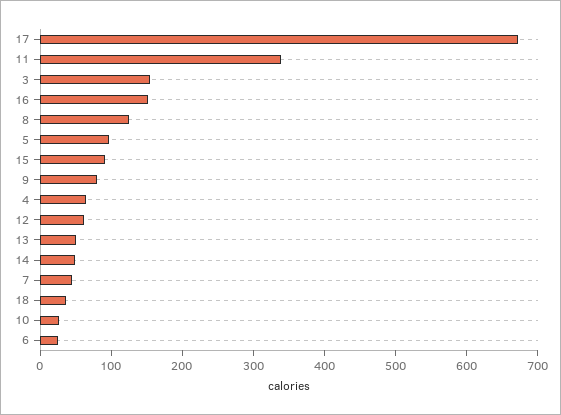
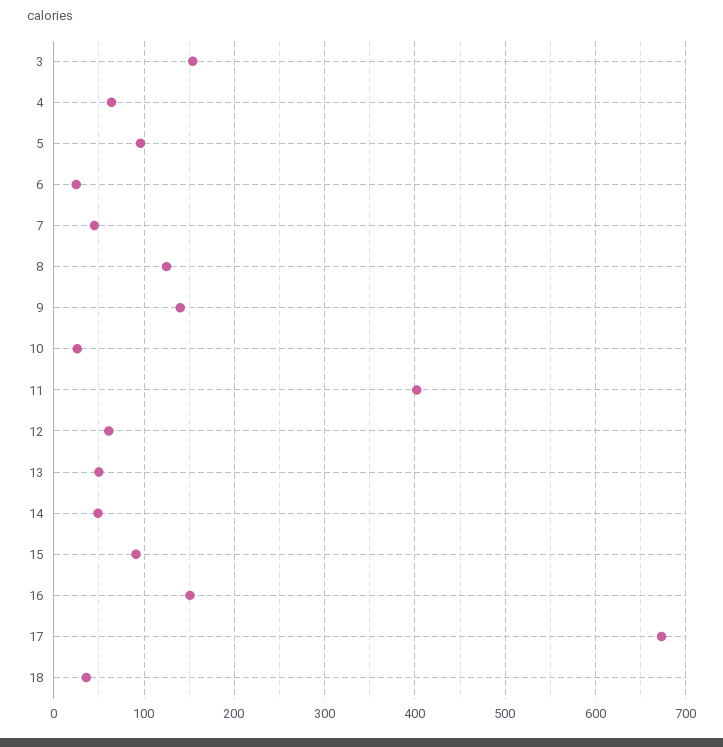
  {
    "17": 670,
-   "11": 340,
+   "11": 400,
    "3": 150,
    "16": 150,
    "8": 130,
    "5": 100,
    "15": 90,
-   "9": 80,
+   "9": 140,
    "4": 60,
    "12": 60,
    "13": 50,
    "14": 50,
    "7": 50,
    "18": 40,
    "10": 30,
    "6": 30
  }

